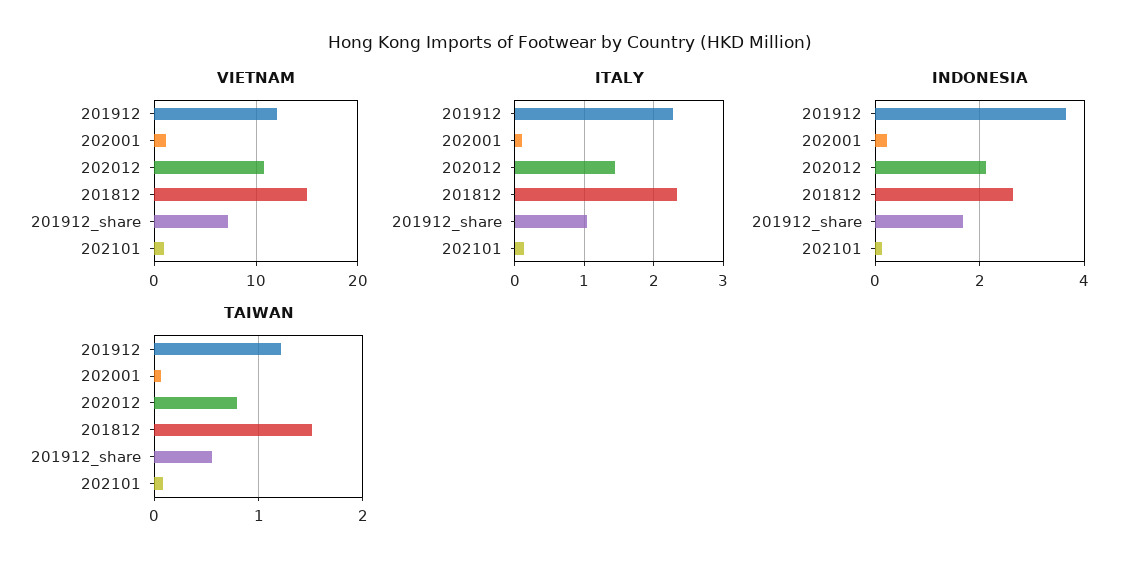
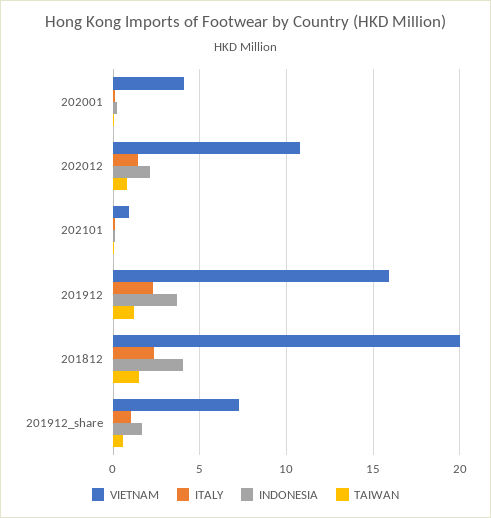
  {
    "VIETNAM": {
-     "201912": 12,
+     "201912": 16,
-     "202001": 1,
+     "202001": 4,
      "202012": 11,
-     "201812": 15,
+     "201812": 20,
      "201912_share": 7.5,
      "202101": 1
    },
    "ITALY": {
      "201912": 2.3,
      "202001": 0.1,
      "202012": 1.4,
      "201812": 2.3,
      "201912_share": 1,
      "202101": 0.1
    },
    "INDONESIA": {
      "201912": 3.6,
      "202001": 0.2,
      "202012": 2.2,
-     "201812": 2.6,
+     "201812": 4,
      "201912_share": 1.6,
      "202101": 0.2
    },
    "TAIWAN": {
      "201912": 1.2,
      "202001": 0.1,
      "202012": 0.8,
      "201812": 1.5,
      "201912_share": 0.6,
      "202101": 0.1
    }
  }

